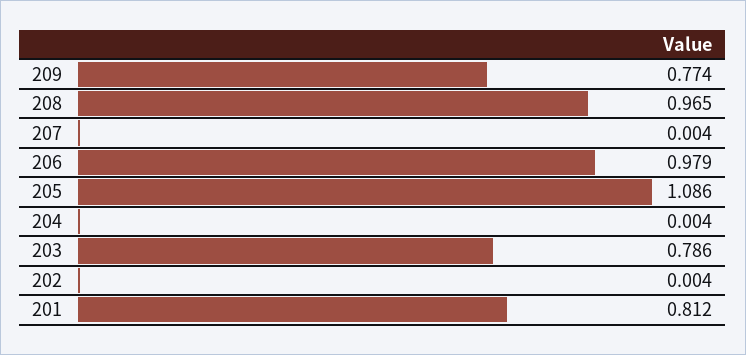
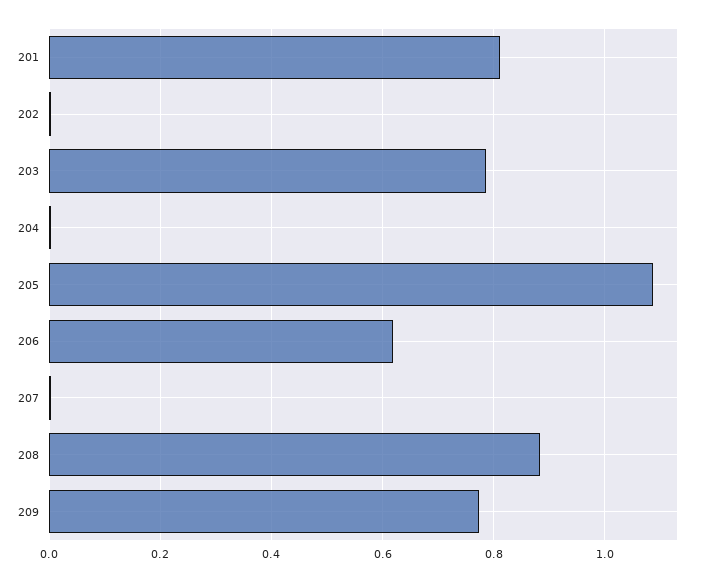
  {
    "209": 0.774,
-   "208": 0.965,
+   "208": 0.88,
    "207": 0.004,
-   "206": 0.979,
+   "206": 0.62,
    "205": 1.086,
    "204": 0.004,
    "203": 0.786,
    "202": 0.004,
    "201": 0.812
  }

